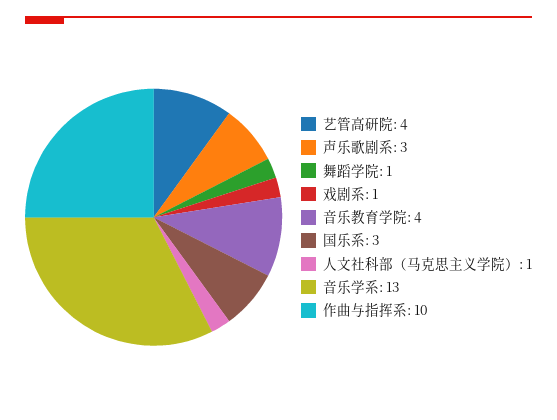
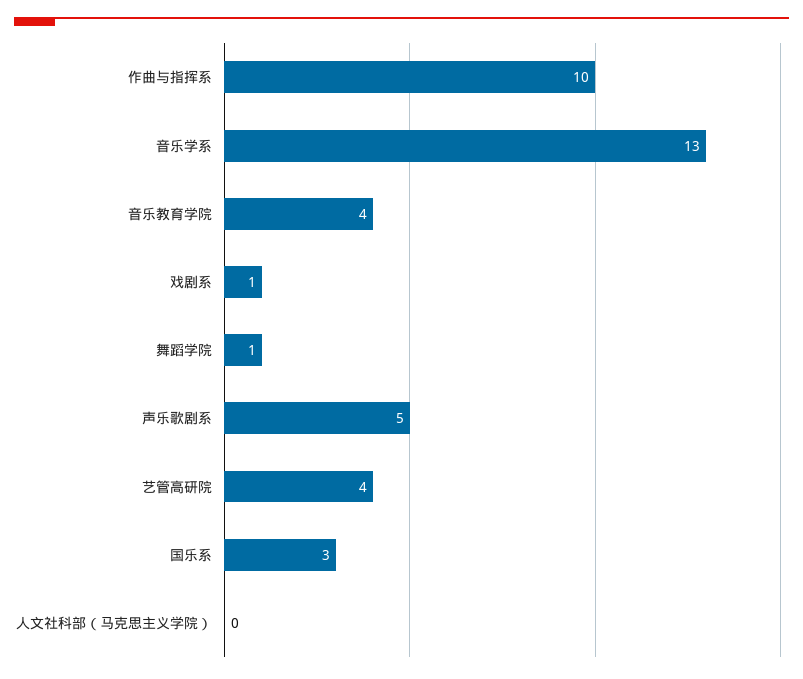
  {
    "艺管高研院": 4,
-   "声乐歌剧系": 3,
+   "声乐歌剧系": 5,
    "舞蹈学院": 1,
    "戏剧系": 1,
    "音乐教育学院": 4,
    "国乐系": 3,
-   "人文社科部（马克思主义学院）": 1,
+   "人文社科部（马克思主义学院）": 0,
    "音乐学系": 13,
    "作曲与指挥系": 10
  }

